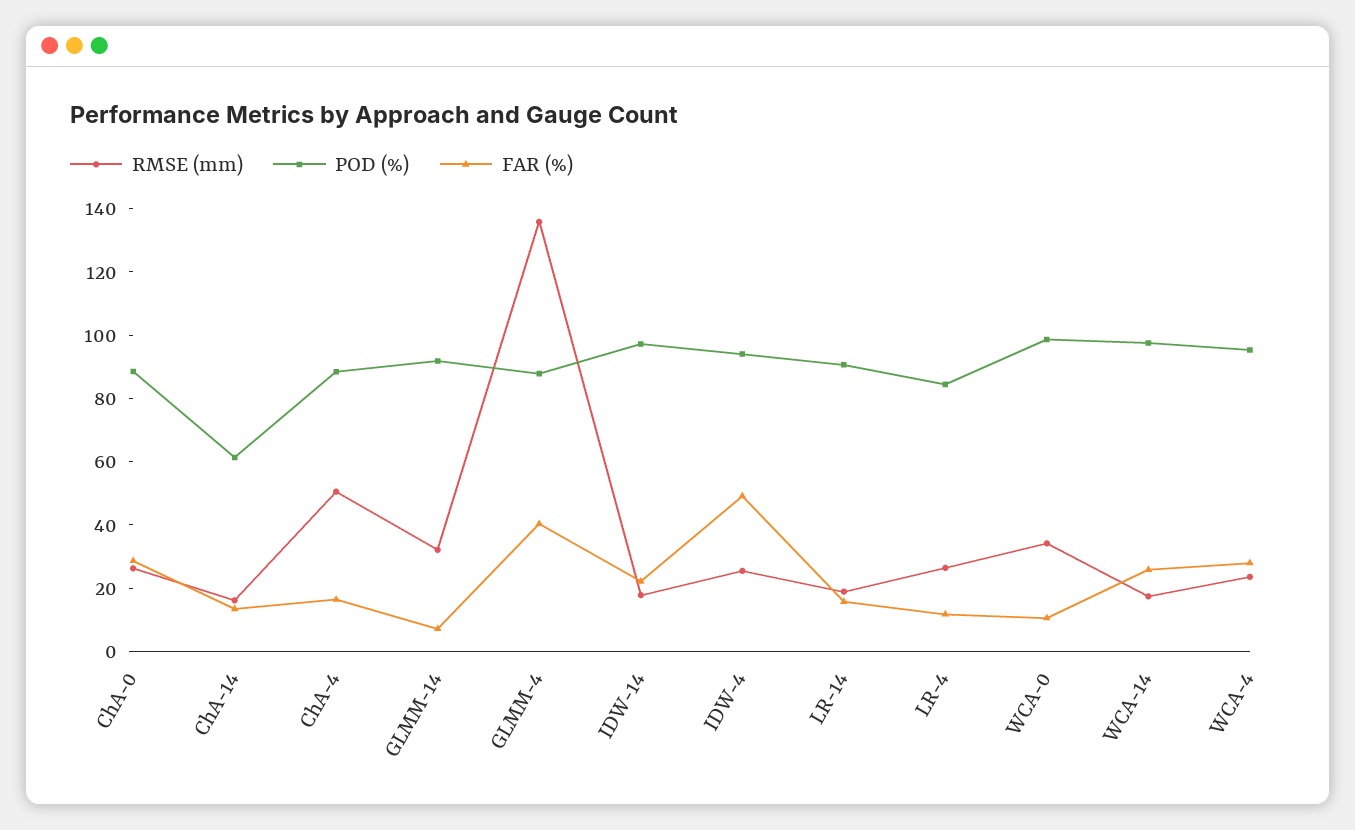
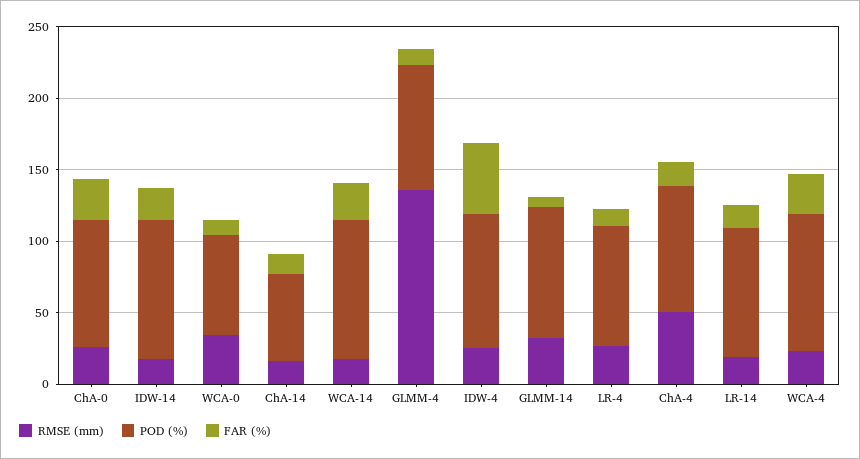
  {
    "RMSE (mm)": {
      "ChA-0": 25,
      "ChA-14": 15,
      "ChA-4": 50,
      "GLMM-14": 30,
      "GLMM-4": 135,
      "IDW-14": 20,
      "IDW-4": 25,
      "LR-14": 20,
      "LR-4": 25,
      "WCA-0": 35,
      "WCA-14": 15,
      "WCA-4": 25
    },
    "POD (%)": {
      "ChA-0": 90,
      "ChA-14": 60,
      "ChA-4": 90,
      "GLMM-14": 90,
      "GLMM-4": 90,
      "IDW-14": 95,
      "IDW-4": 95,
      "LR-14": 90,
      "LR-4": 85,
-     "WCA-0": 100,
+     "WCA-0": 70,
      "WCA-14": 100,
      "WCA-4": 95
    },
    "FAR (%)": {
      "ChA-0": 30,
      "ChA-14": 15,
      "ChA-4": 15,
      "GLMM-14": 5,
-     "GLMM-4": 40,
+     "GLMM-4": 10,
      "IDW-14": 20,
      "IDW-4": 50,
      "LR-14": 15,
      "LR-4": 10,
      "WCA-0": 10,
      "WCA-14": 25,
      "WCA-4": 30
    }
  }

